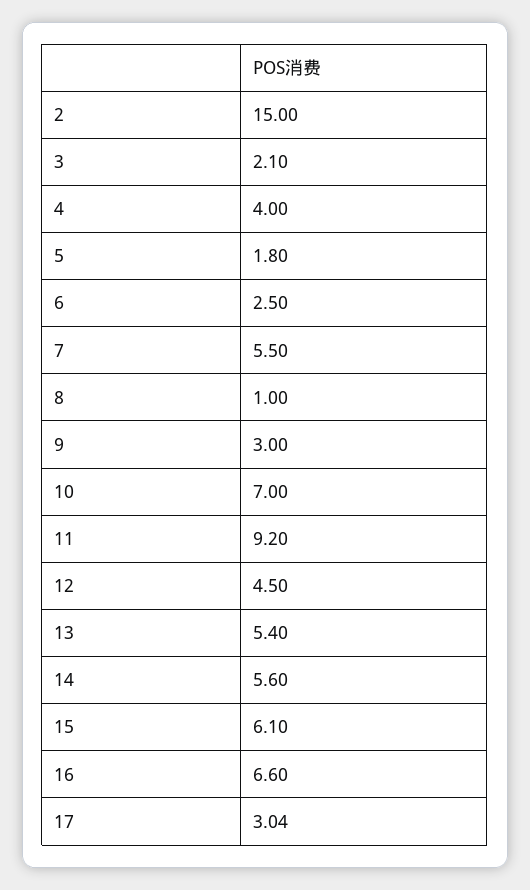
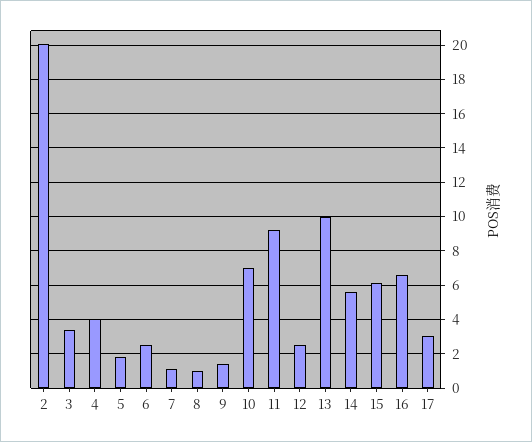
  {
-   "2": 15,
+   "2": 20,
-   "3": 2.1,
+   "3": 3.5,
    "4": 4,
    "5": 1.8,
    "6": 2.5,
-   "7": 5.5,
+   "7": 1,
    "8": 1,
-   "9": 3,
+   "9": 1.5,
    "10": 7,
    "11": 9.2,
-   "12": 4.5,
+   "12": 2.5,
-   "13": 5.4,
+   "13": 10,
    "14": 5.6,
    "15": 6.1,
    "16": 6.6,
    "17": 3.04
  }

